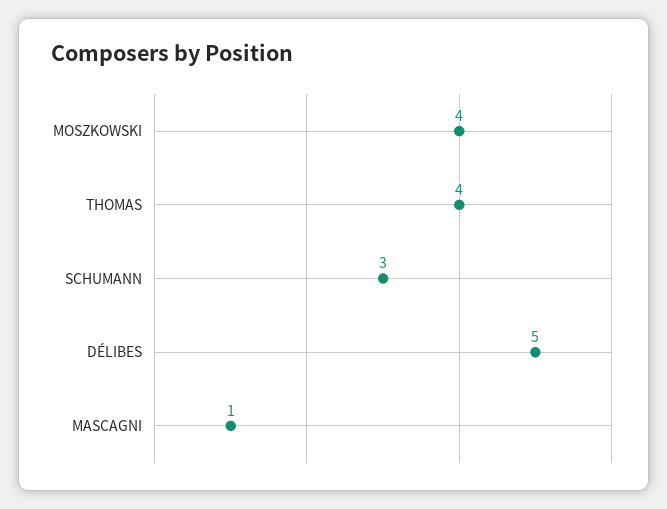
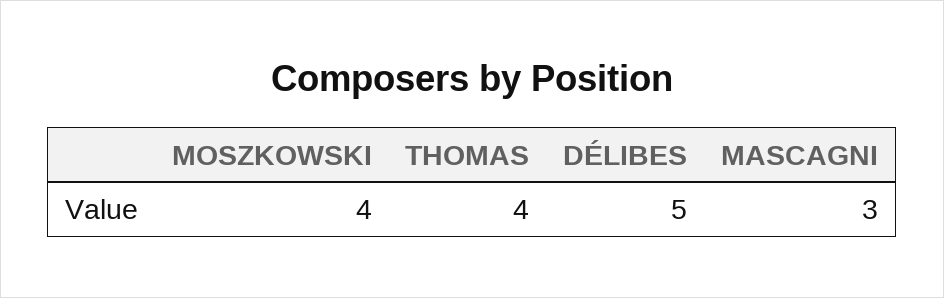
  {
    "MOSZKOWSKI": 4,
    "THOMAS": 4,
-   "SCHUMANN": 3,
    "DÉLIBES": 5,
-   "MASCAGNI": 1
+   "MASCAGNI": 3
  }

